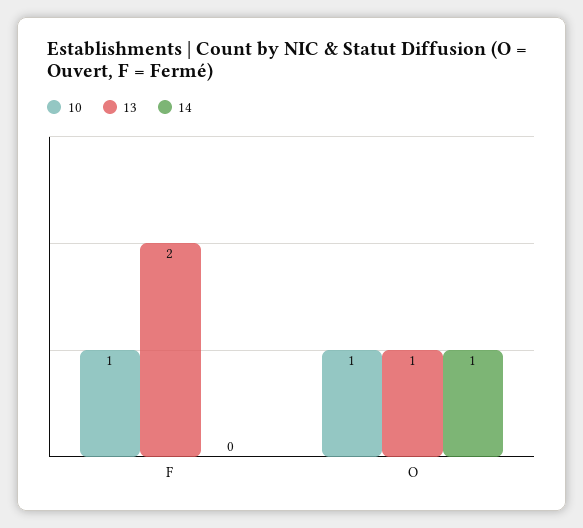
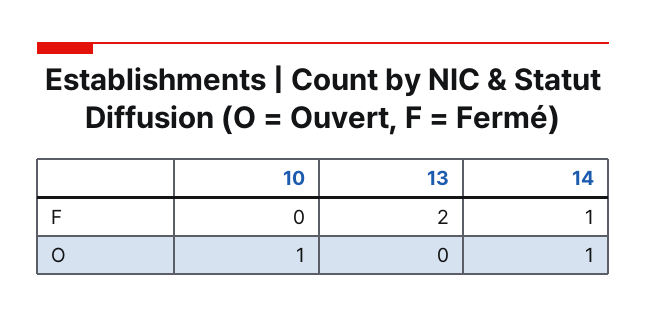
  {
    "10": {
-     "F": 1,
+     "F": 0,
      "O": 1
    },
    "13": {
      "F": 2,
-     "O": 1
+     "O": 0
    },
    "14": {
-     "F": 0,
+     "F": 1,
      "O": 1
    }
  }

